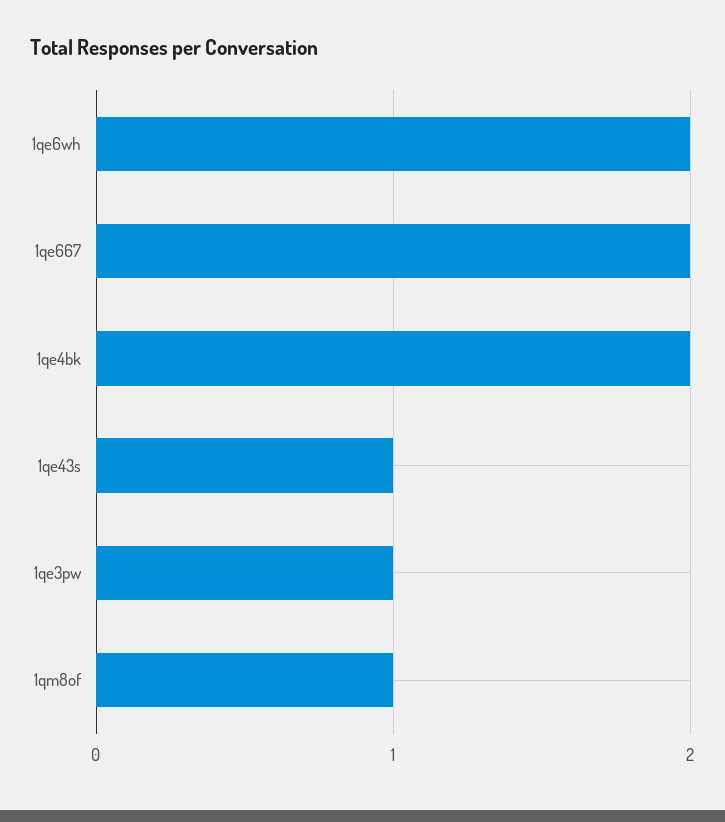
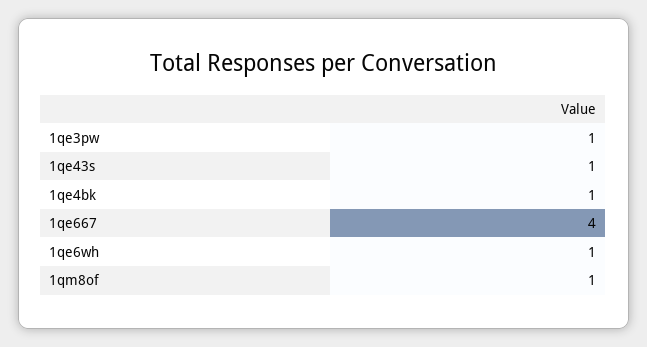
  {
-   "1qe6wh": 2,
+   "1qe6wh": 1,
-   "1qe667": 2,
+   "1qe667": 4,
-   "1qe4bk": 2,
+   "1qe4bk": 1,
    "1qe43s": 1,
    "1qe3pw": 1,
    "1qm8of": 1
  }

